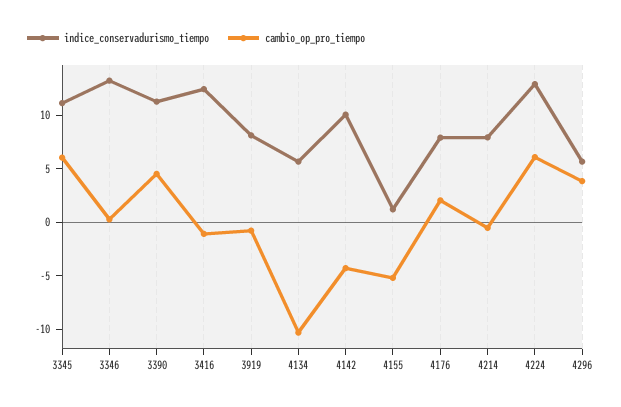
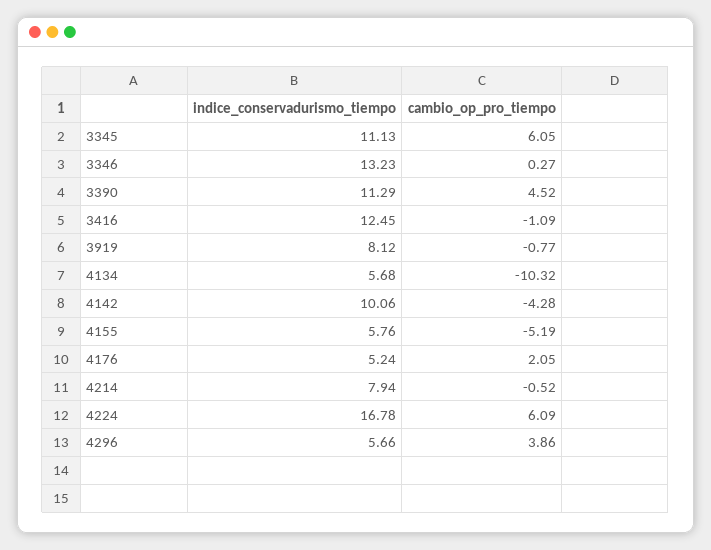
  {
    "indice_conservadurismo_tiempo": {
      "3345": 11.13,
      "3346": 13.23,
      "3390": 11.29,
      "3416": 12.45,
      "3919": 8.12,
      "4134": 5.68,
      "4142": 10.06,
-     "4155": 1,
+     "4155": 5.76,
-     "4176": 8,
+     "4176": 5.24,
      "4214": 7.94,
-     "4224": 13,
+     "4224": 16.78,
      "4296": 5.66
    },
    "cambio_op_pro_tiempo": {
      "3345": 6.05,
      "3346": 0.27,
      "3390": 4.52,
      "3416": -1.09,
      "3919": -0.77,
      "4134": -10.32,
      "4142": -4.28,
      "4155": -5.19,
      "4176": 2.05,
      "4214": -0.52,
      "4224": 6.09,
      "4296": 3.86
    }
  }

